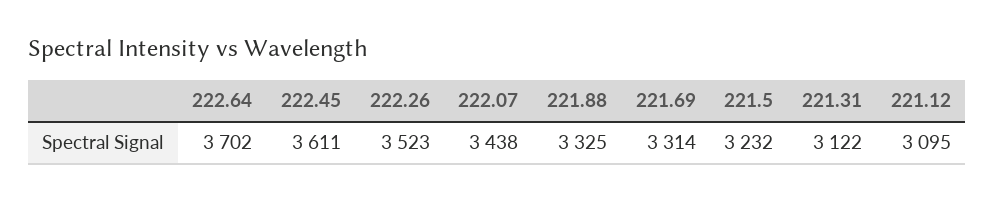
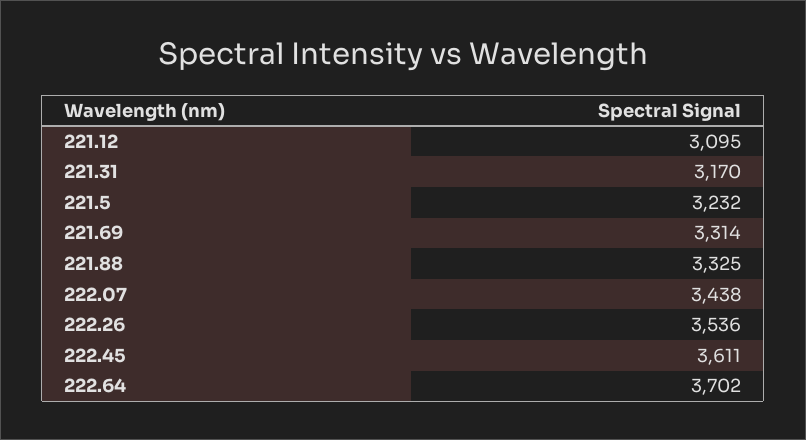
  {
    "222.64": 3702,
    "222.45": 3611,
-   "222.26": 3523,
+   "222.26": 3536,
    "222.07": 3438,
    "221.88": 3325,
    "221.69": 3314,
    "221.5": 3232,
-   "221.31": 3122,
+   "221.31": 3170,
    "221.12": 3095
  }

